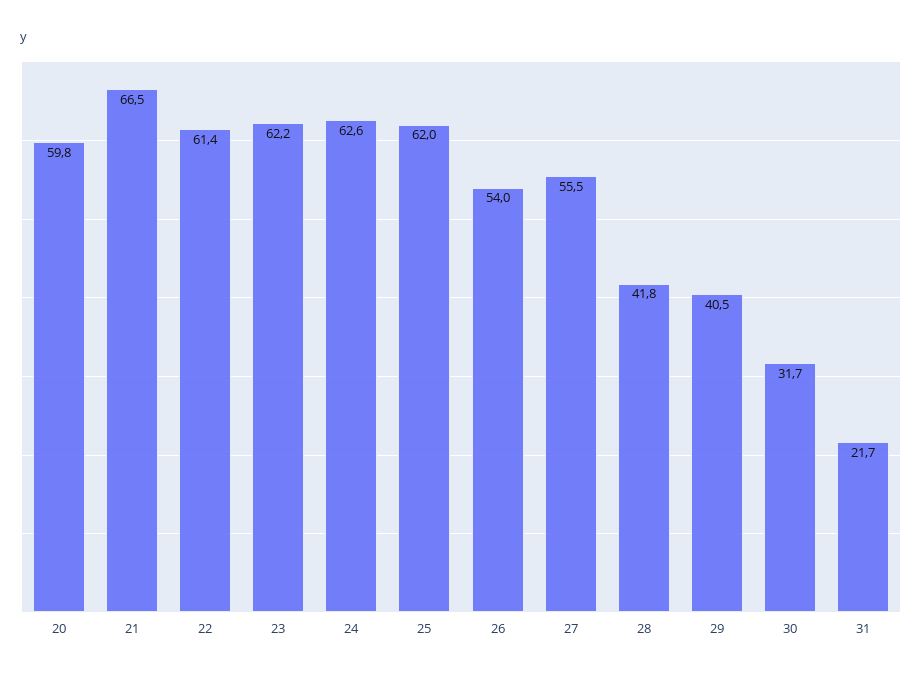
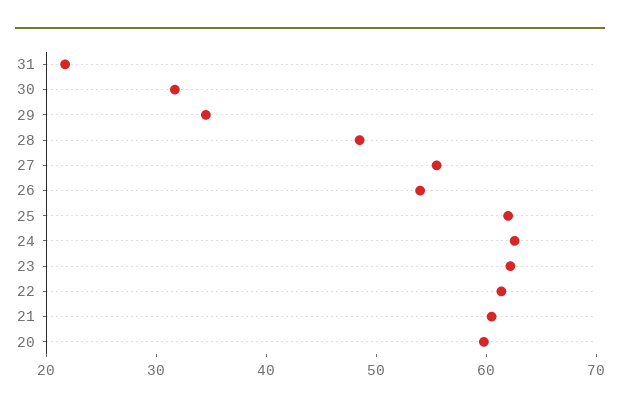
  {
    "20": 59.8,
-   "21": 66.5,
+   "21": 60,
    "22": 61.4,
    "23": 62.2,
    "24": 62.6,
    "25": 62,
    "26": 54,
    "27": 55.5,
-   "28": 41.8,
+   "28": 48,
-   "29": 40.5,
+   "29": 34,
    "30": 31.7,
    "31": 21.7
  }

